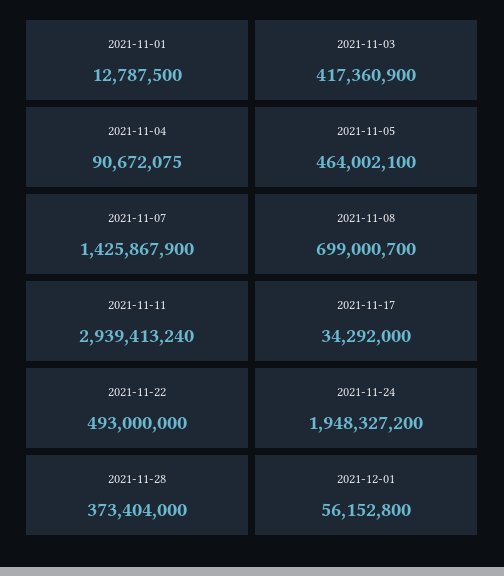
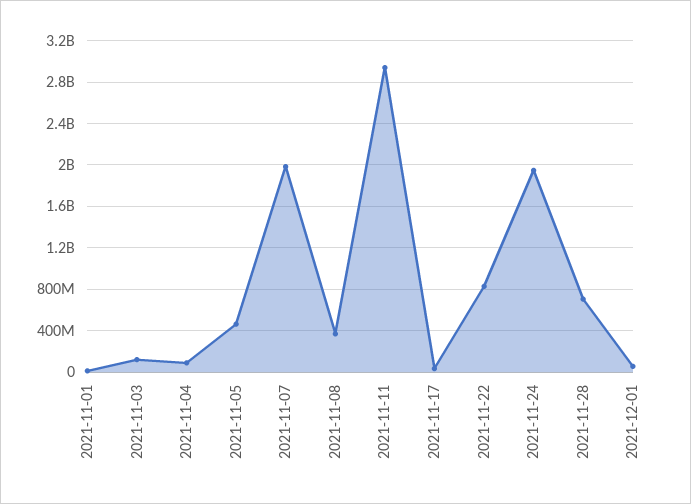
  {
    "2021-11-01": 12787500,
-   "2021-11-03": 417360900,
+   "2021-11-03": 100000000,
    "2021-11-04": 90672075,
    "2021-11-05": 464002100,
-   "2021-11-07": 1425867900,
+   "2021-11-07": 2000000000,
-   "2021-11-08": 699000700,
+   "2021-11-08": 400000000,
    "2021-11-11": 2939413240,
    "2021-11-17": 34292000,
-   "2021-11-22": 493000000,
+   "2021-11-22": 800000000,
    "2021-11-24": 1948327200,
-   "2021-11-28": 373404000,
+   "2021-11-28": 700000000,
    "2021-12-01": 56152800
  }

